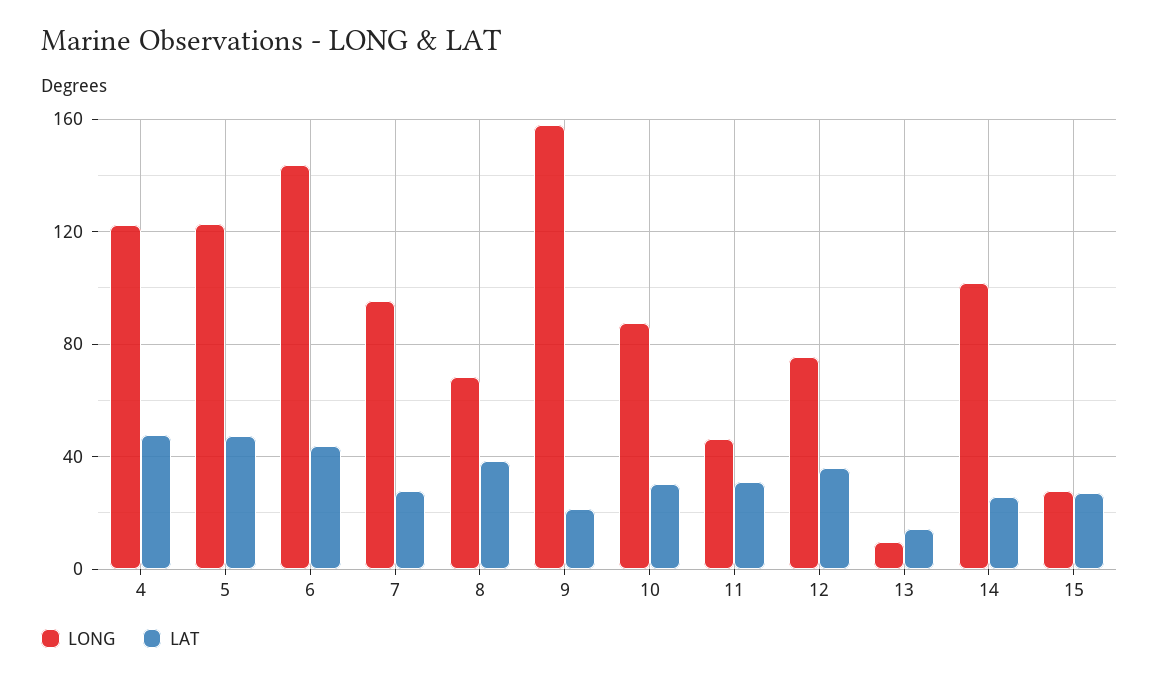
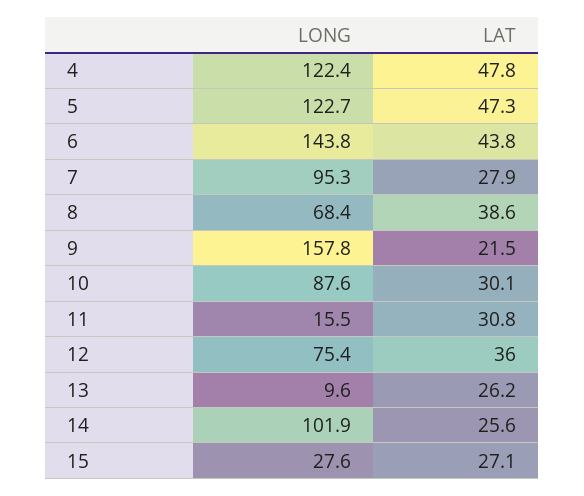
  {
    "LONG": {
      "4": 122.4,
      "5": 122.7,
      "6": 143.8,
      "7": 95.3,
      "8": 68.4,
      "9": 157.8,
      "10": 87.6,
-     "11": 45,
+     "11": 15.5,
      "12": 75.4,
      "13": 9.6,
      "14": 101.9,
      "15": 27.6
    },
    "LAT": {
      "4": 47.8,
      "5": 47.3,
      "6": 43.8,
      "7": 27.9,
      "8": 38.6,
      "9": 21.5,
      "10": 30.1,
      "11": 30.8,
      "12": 36,
-     "13": 15,
+     "13": 26.2,
      "14": 25.6,
      "15": 27.1
    }
  }

